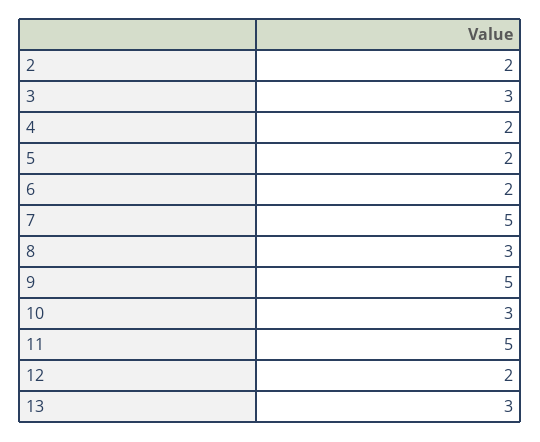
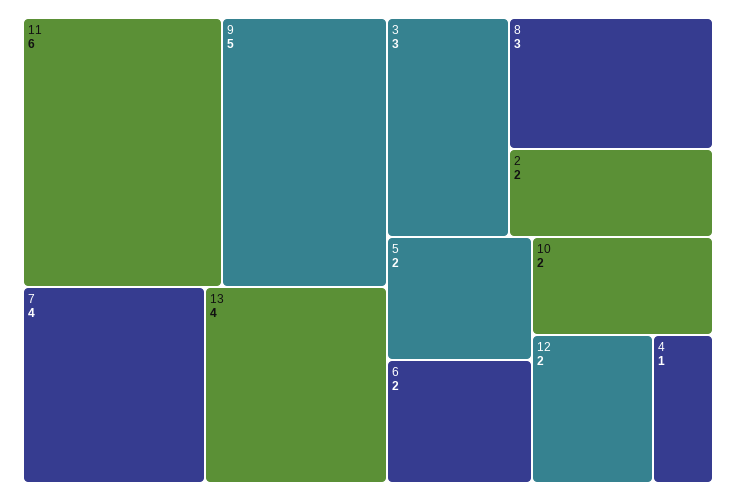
  {
    "2": 2,
    "3": 3,
-   "4": 2,
+   "4": 1,
    "5": 2,
    "6": 2,
-   "7": 5,
+   "7": 4,
    "8": 3,
    "9": 5,
-   "10": 3,
+   "10": 2,
-   "11": 5,
+   "11": 6,
    "12": 2,
-   "13": 3
+   "13": 4
  }

